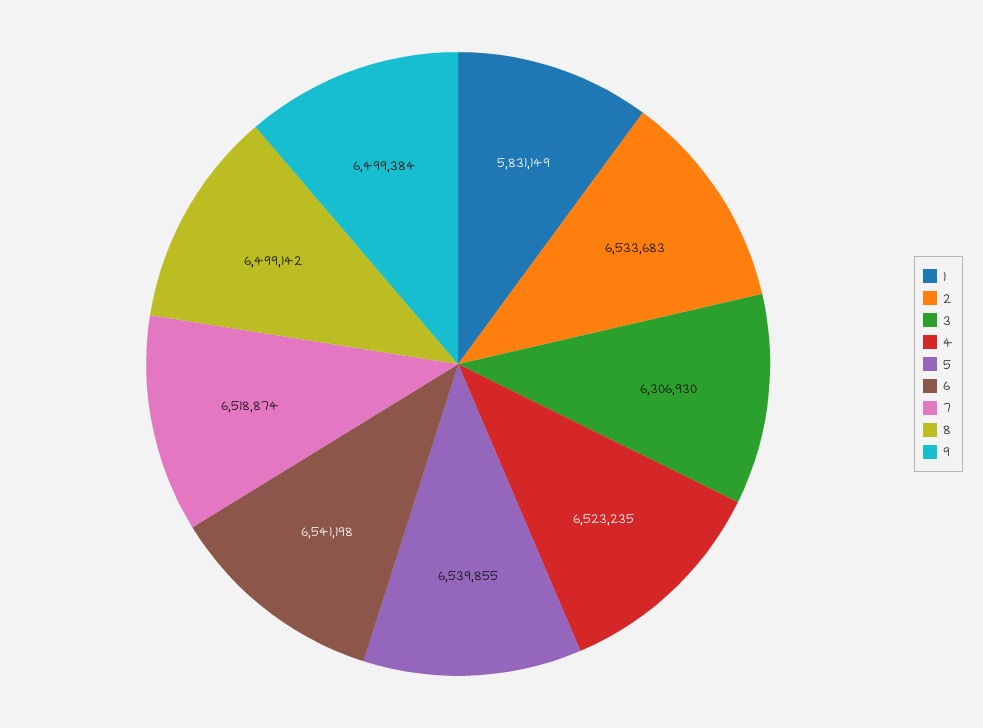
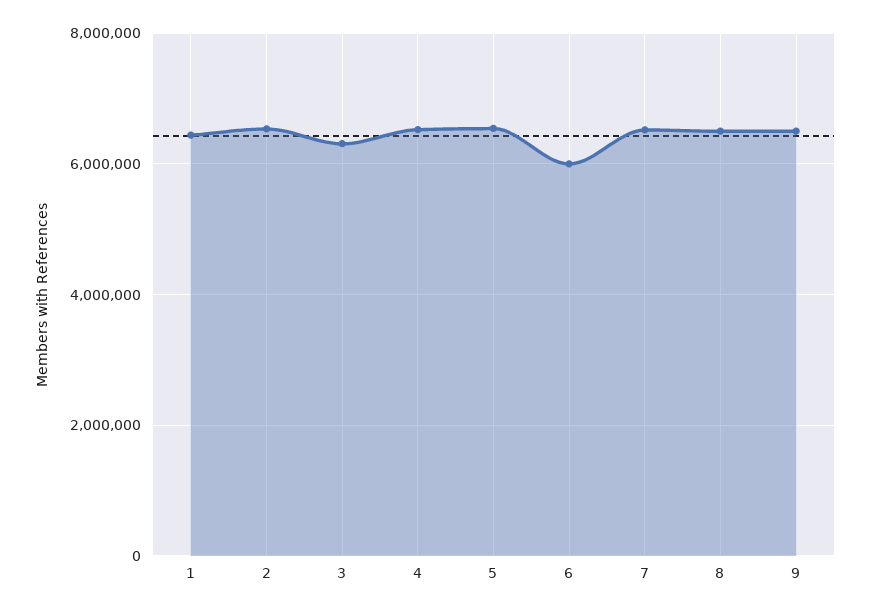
  {
-   "1": 5831149,
+   "1": 6400000,
    "2": 6533683,
    "3": 6306930,
    "4": 6523235,
    "5": 6539855,
-   "6": 6541198,
+   "6": 6000000,
    "7": 6518874,
    "8": 6499142,
    "9": 6499384
  }

